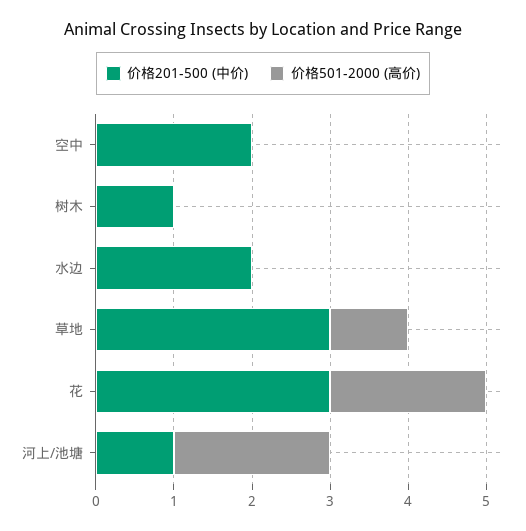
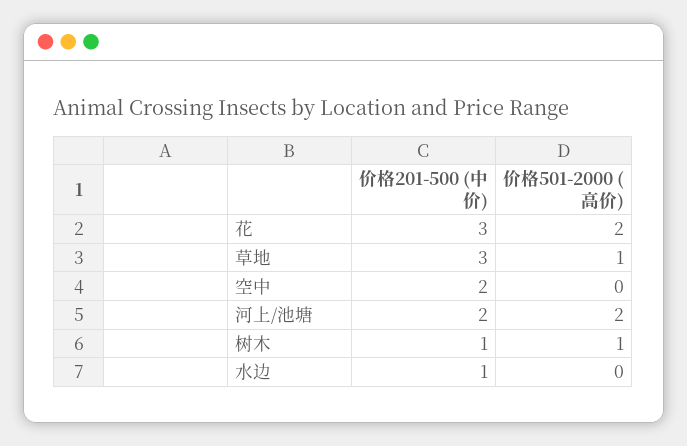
  {
    "价格201-500 (中价)": {
      "空中": 2,
      "树木": 1,
-     "水边": 2,
+     "水边": 1,
      "草地": 3,
      "花": 3,
-     "河上/池塘": 1
+     "河上/池塘": 2
    },
    "价格501-2000 (高价)": {
      "空中": 0,
-     "树木": 0,
+     "树木": 1,
      "水边": 0,
      "草地": 1,
      "花": 2,
      "河上/池塘": 2
    }
  }

